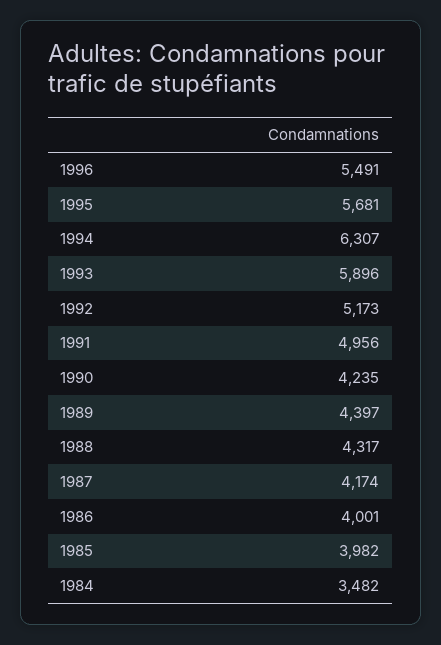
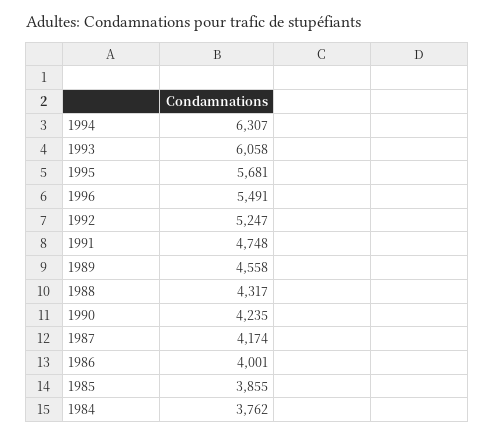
  {
    "1996": 5491,
    "1995": 5681,
    "1994": 6307,
-   "1993": 5896,
+   "1993": 6058,
-   "1992": 5173,
+   "1992": 5247,
-   "1991": 4956,
+   "1991": 4748,
    "1990": 4235,
-   "1989": 4397,
+   "1989": 4558,
    "1988": 4317,
    "1987": 4174,
    "1986": 4001,
-   "1985": 3982,
+   "1985": 3855,
-   "1984": 3482
+   "1984": 3762
  }

